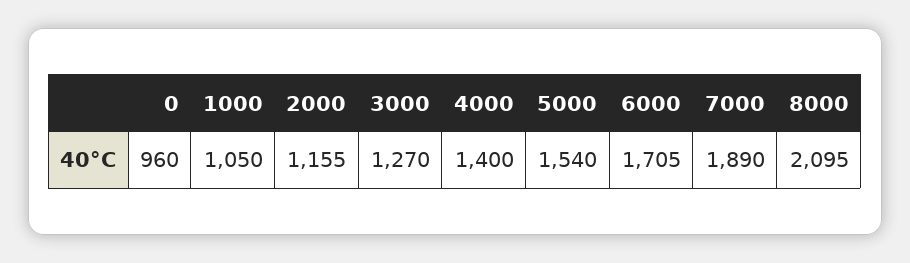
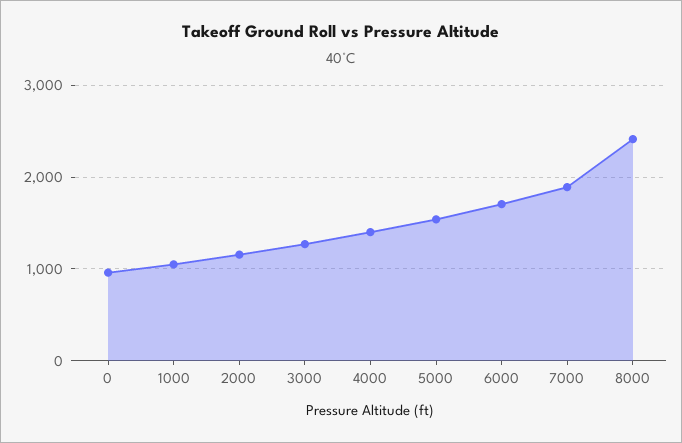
  {
    "0": 960,
    "1000": 1050,
    "2000": 1155,
    "3000": 1270,
    "4000": 1400,
    "5000": 1540,
    "6000": 1705,
    "7000": 1890,
-   "8000": 2095
+   "8000": 2400
  }

